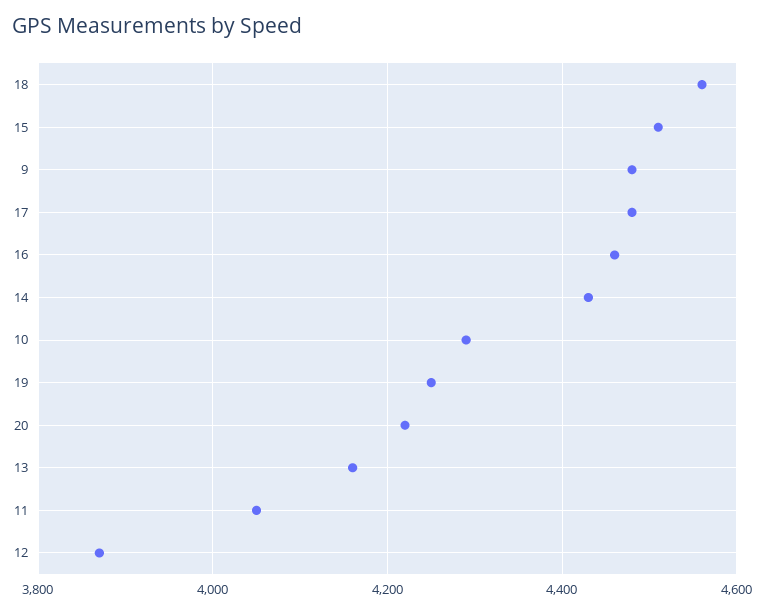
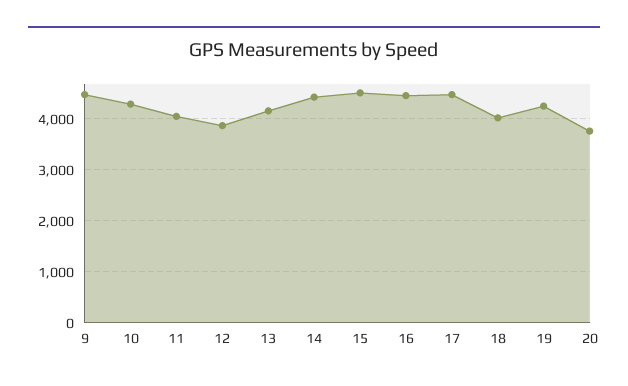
  {
-   "18": 4560,
+   "18": 4000,
    "15": 4520,
    "9": 4480,
    "17": 4480,
    "16": 4460,
    "14": 4440,
    "10": 4300,
    "19": 4260,
-   "20": 4220,
+   "20": 3800,
    "13": 4160,
    "11": 4060,
    "12": 3880
  }

